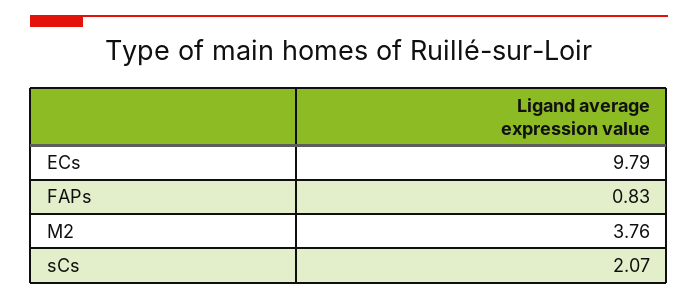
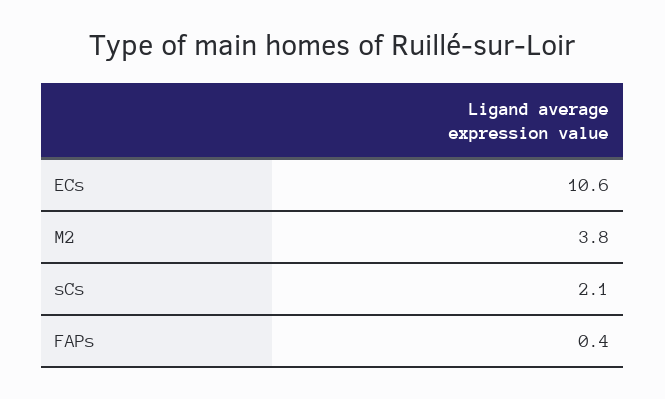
  {
-   "ECs": 9.79,
+   "ECs": 10.6,
-   "FAPs": 0.83,
+   "FAPs": 0.4,
    "M2": 3.76,
    "sCs": 2.07
  }

